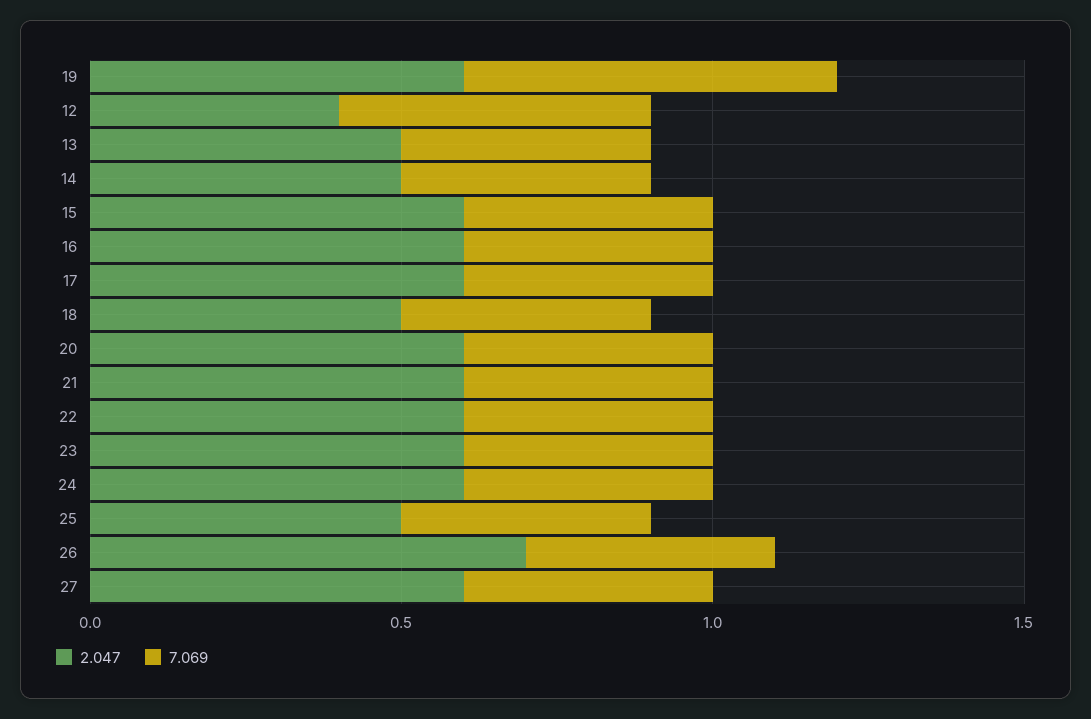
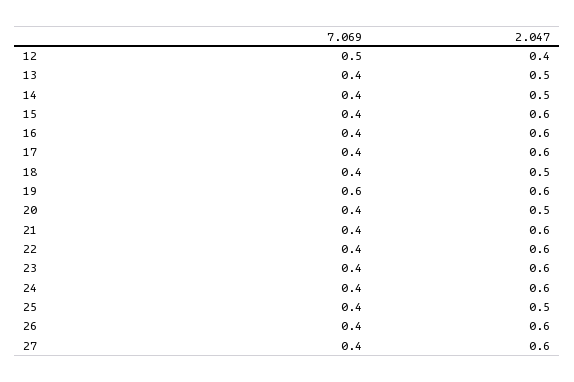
  {
    "2.047": {
      "19": 0.6,
      "12": 0.4,
      "13": 0.5,
      "14": 0.5,
      "15": 0.6,
      "16": 0.6,
      "17": 0.6,
      "18": 0.5,
-     "20": 0.6,
+     "20": 0.5,
      "21": 0.6,
      "22": 0.6,
      "23": 0.6,
      "24": 0.6,
      "25": 0.5,
-     "26": 0.7,
+     "26": 0.6,
      "27": 0.6
    },
    "7.069": {
      "19": 0.6,
      "12": 0.5,
      "13": 0.4,
      "14": 0.4,
      "15": 0.4,
      "16": 0.4,
      "17": 0.4,
      "18": 0.4,
      "20": 0.4,
      "21": 0.4,
      "22": 0.4,
      "23": 0.4,
      "24": 0.4,
      "25": 0.4,
      "26": 0.4,
      "27": 0.4
    }
  }

